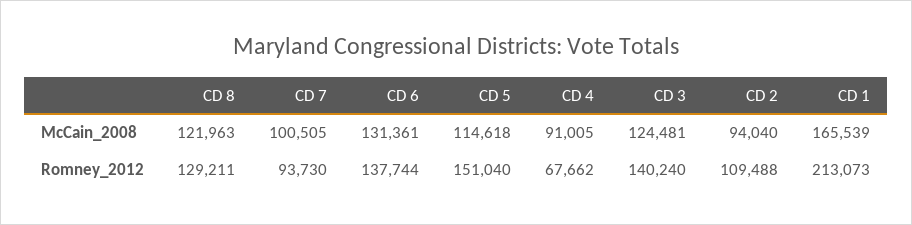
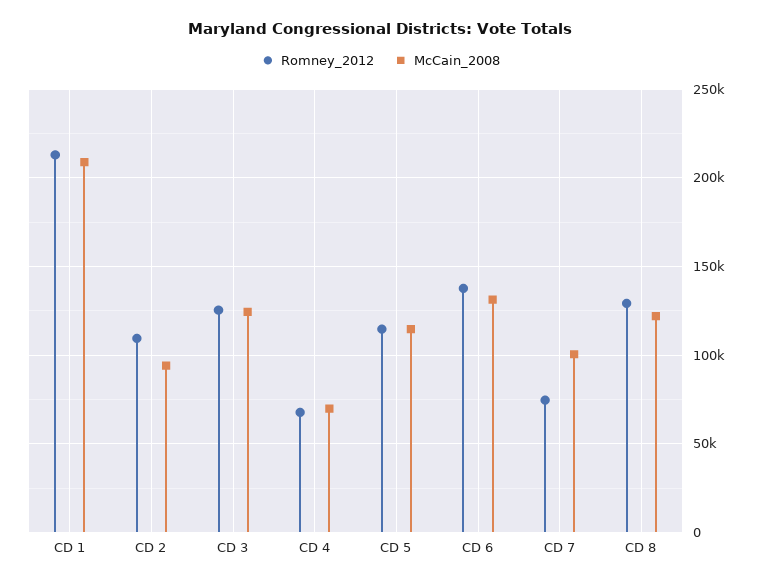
  {
    "McCain_2008": {
      "CD 8": 121963,
      "CD 7": 100505,
      "CD 6": 131361,
      "CD 5": 114618,
-     "CD 4": 91005,
+     "CD 4": 70000,
      "CD 3": 124481,
      "CD 2": 94040,
-     "CD 1": 165539
+     "CD 1": 210000
    },
    "Romney_2012": {
      "CD 8": 129211,
-     "CD 7": 93730,
+     "CD 7": 75000,
      "CD 6": 137744,
-     "CD 5": 151040,
+     "CD 5": 115000,
      "CD 4": 67662,
-     "CD 3": 140240,
+     "CD 3": 125000,
      "CD 2": 109488,
      "CD 1": 213073
    }
  }

